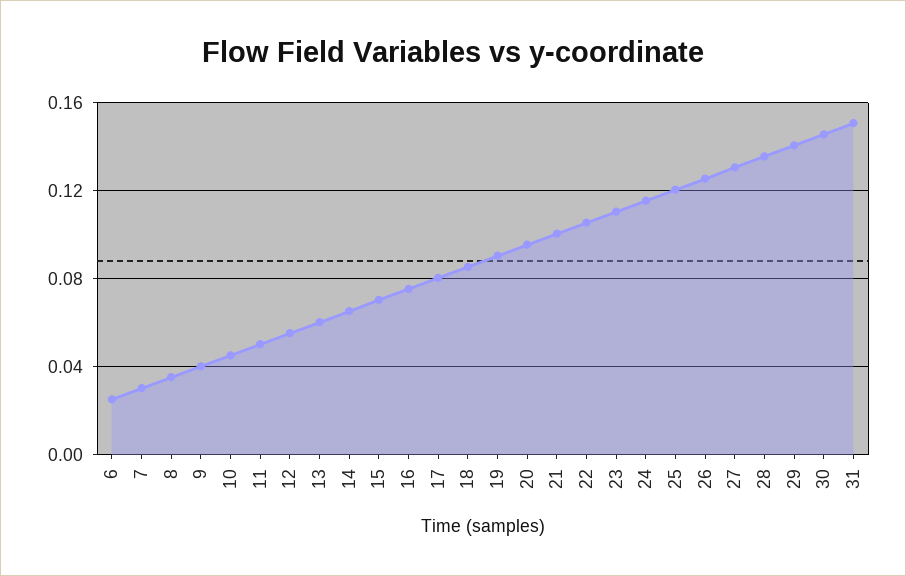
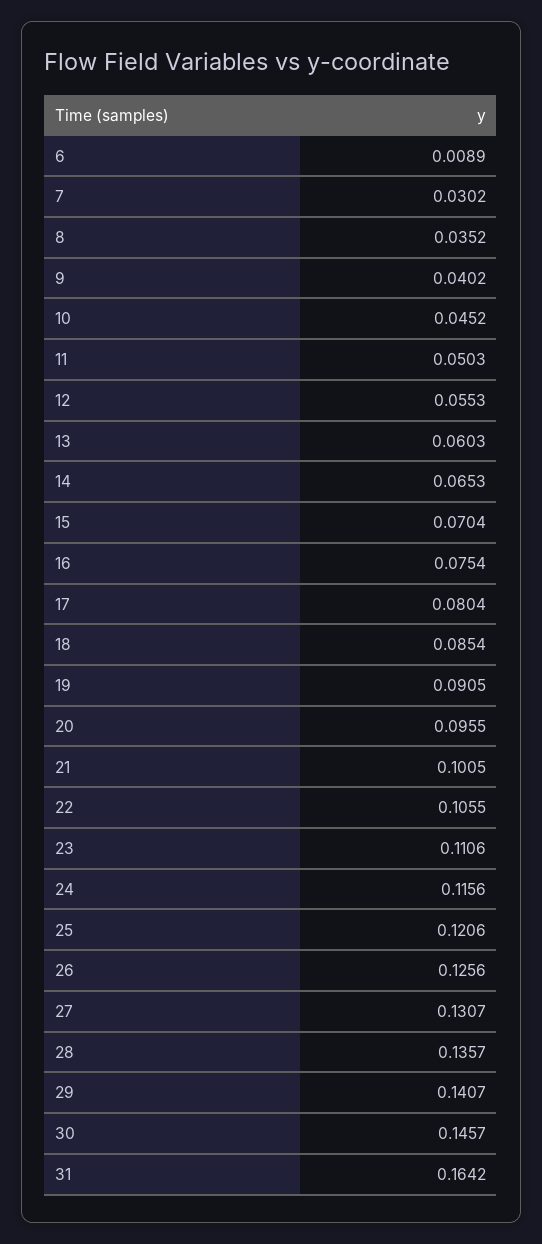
  {
-   "6": 0.025,
+   "6": 0.0089,
    "7": 0.0302,
    "8": 0.0352,
    "9": 0.0402,
    "10": 0.0452,
    "11": 0.0503,
    "12": 0.0553,
    "13": 0.0603,
    "14": 0.0653,
    "15": 0.0704,
    "16": 0.0754,
    "17": 0.0804,
    "18": 0.0854,
    "19": 0.0905,
    "20": 0.0955,
    "21": 0.1005,
    "22": 0.1055,
    "23": 0.1106,
    "24": 0.1156,
    "25": 0.1206,
    "26": 0.1256,
    "27": 0.1307,
    "28": 0.1357,
    "29": 0.1407,
    "30": 0.1457,
-   "31": 0.15
+   "31": 0.1642
  }

